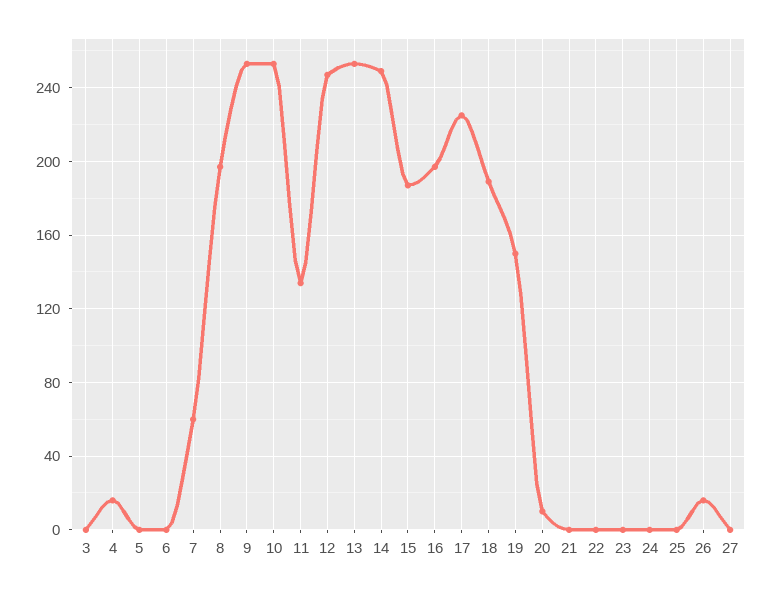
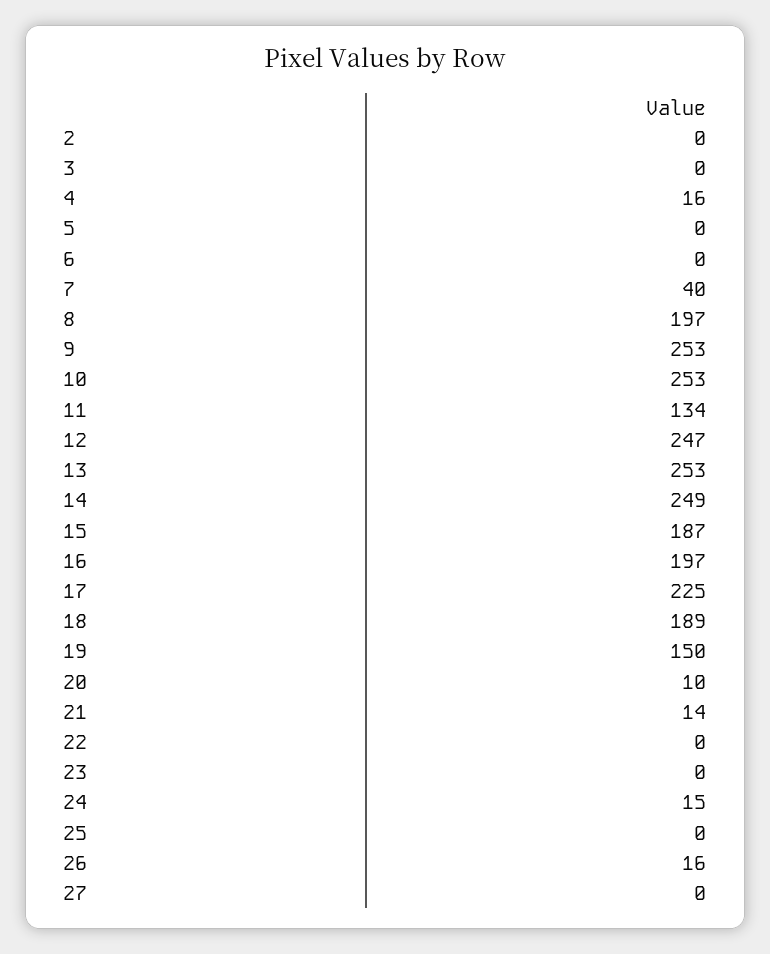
  {
    "3": 0,
    "4": 16,
    "5": 0,
    "6": 0,
-   "7": 60,
+   "7": 40,
    "8": 197,
    "9": 253,
    "10": 253,
    "11": 134,
    "12": 247,
    "13": 253,
    "14": 249,
    "15": 187,
    "16": 197,
    "17": 225,
    "18": 189,
    "19": 150,
    "20": 10,
-   "21": 0,
+   "21": 14,
    "22": 0,
    "23": 0,
-   "24": 0,
+   "24": 15,
    "25": 0,
    "26": 16,
-   "27": 0
+   "27": 0,
+   "2": 0
  }

